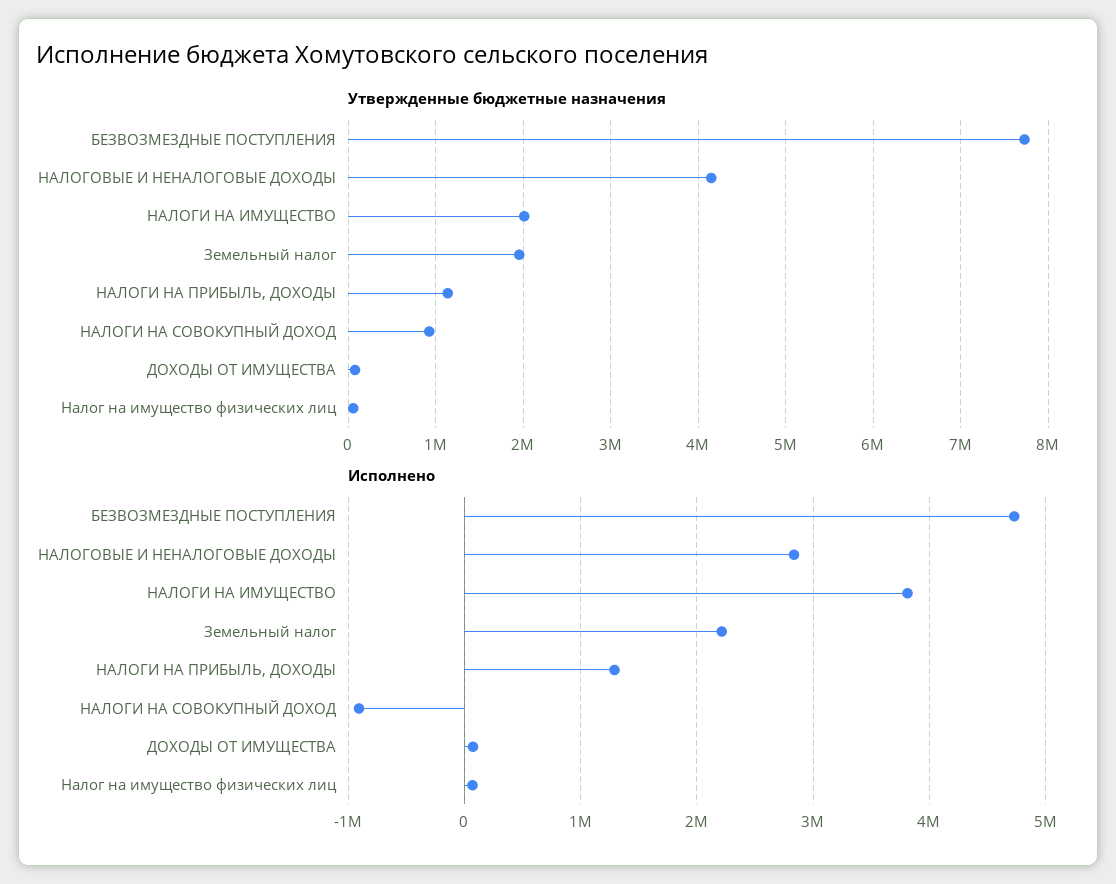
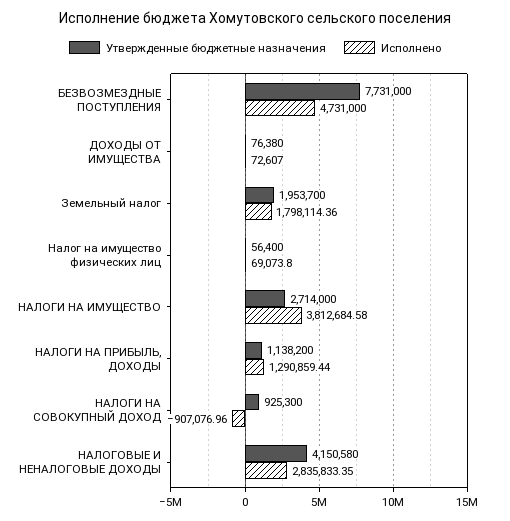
  {
    "Утвержденные бюджетные назначения": {
      "БЕЗВОЗМЕЗДНЫЕ ПОСТУПЛЕНИЯ": 7731000,
      "НАЛОГОВЫЕ И НЕНАЛОГОВЫЕ ДОХОДЫ": 4150580,
-     "НАЛОГИ НА ИМУЩЕСТВО": 2000000,
+     "НАЛОГИ НА ИМУЩЕСТВО": 2714000,
      "Земельный налог": 1953700,
      "НАЛОГИ НА ПРИБЫЛЬ, ДОХОДЫ": 1138200,
      "НАЛОГИ НА СОВОКУПНЫЙ ДОХОД": 925300,
      "ДОХОДЫ ОТ ИМУЩЕСТВА": 76380,
      "Налог на имущество физических лиц": 56400
    },
    "Исполнено": {
      "БЕЗВОЗМЕЗДНЫЕ ПОСТУПЛЕНИЯ": 4731000,
      "НАЛОГОВЫЕ И НЕНАЛОГОВЫЕ ДОХОДЫ": 2835833.35,
      "НАЛОГИ НА ИМУЩЕСТВО": 3812684.58,
-     "Земельный налог": 2200000,
+     "Земельный налог": 1798114.36,
      "НАЛОГИ НА ПРИБЫЛЬ, ДОХОДЫ": 1290859.44,
      "НАЛОГИ НА СОВОКУПНЫЙ ДОХОД": -907076.96,
      "ДОХОДЫ ОТ ИМУЩЕСТВА": 72607,
      "Налог на имущество физических лиц": 69073.8
    }
  }

